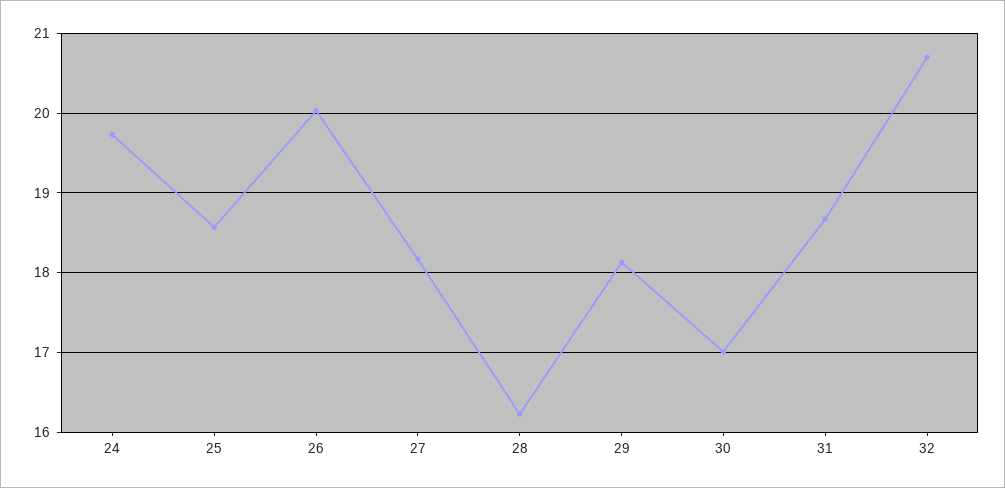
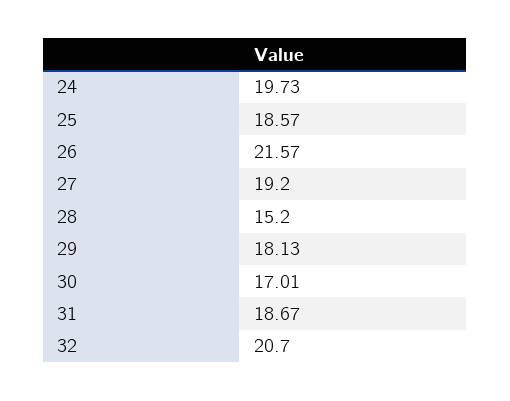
  {
    "24": 19.73,
    "25": 18.57,
-   "26": 20,
+   "26": 21.57,
-   "27": 18.2,
+   "27": 19.2,
-   "28": 16.2,
+   "28": 15.2,
    "29": 18.13,
    "30": 17.01,
    "31": 18.67,
    "32": 20.7
  }

